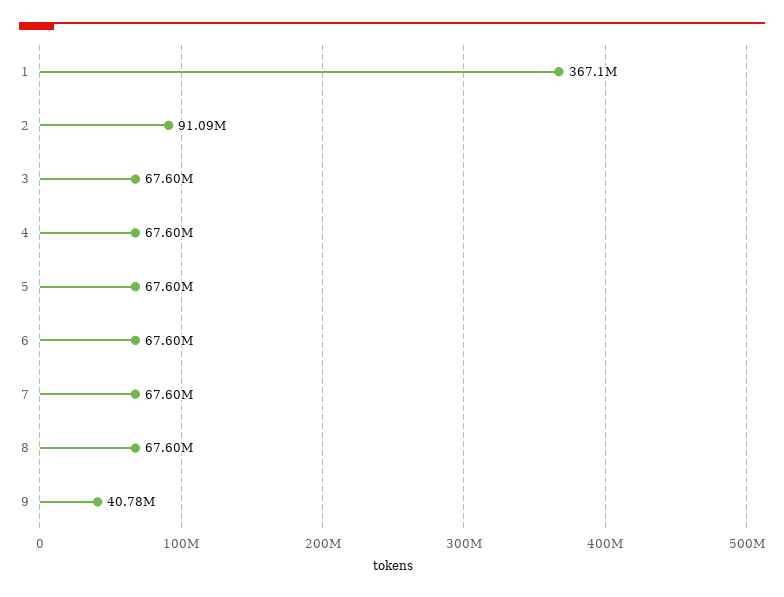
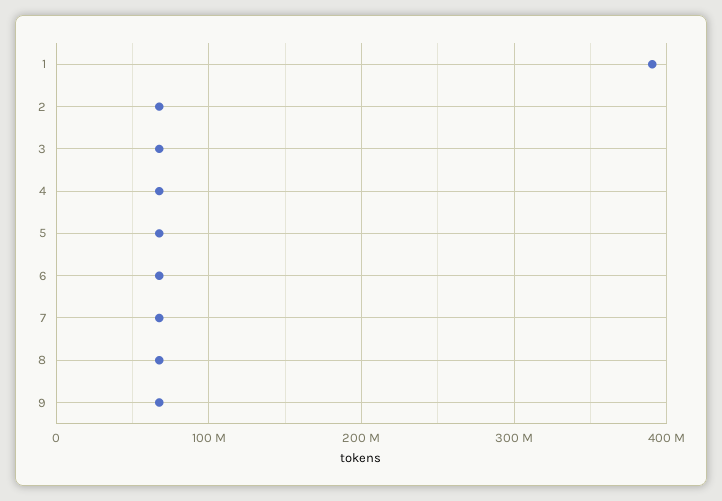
  {
-   "1": 367100000,
+   "1": 390000000,
-   "2": 91090000,
+   "2": 70000000,
    "3": 67600000,
    "4": 67600000,
    "5": 67600000,
    "6": 67600000,
    "7": 67600000,
    "8": 67600000,
-   "9": 40780000
+   "9": 70000000
  }

